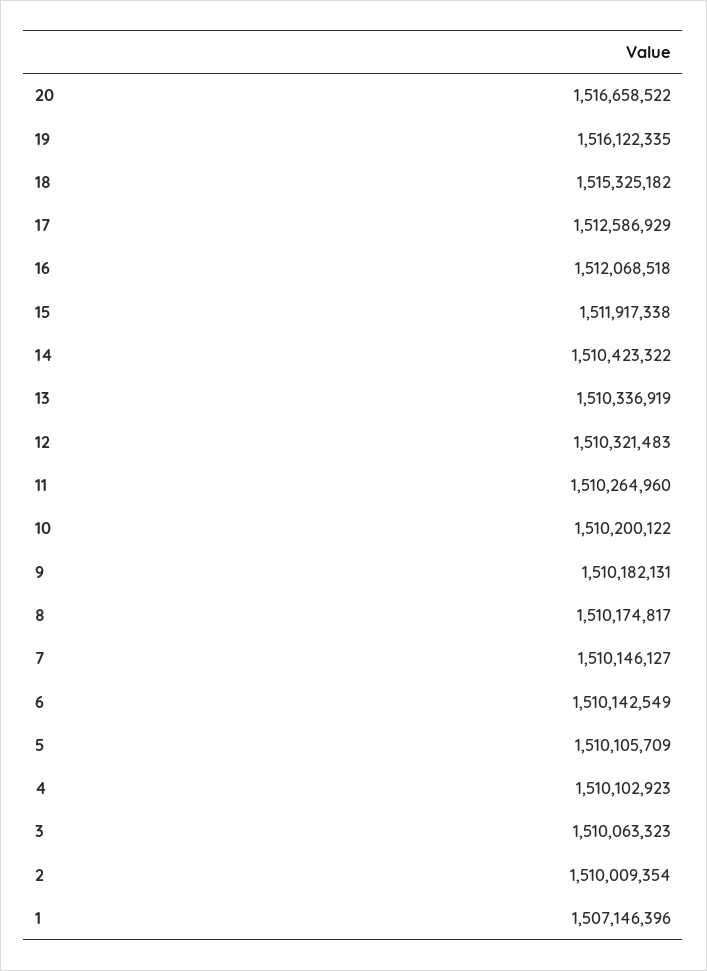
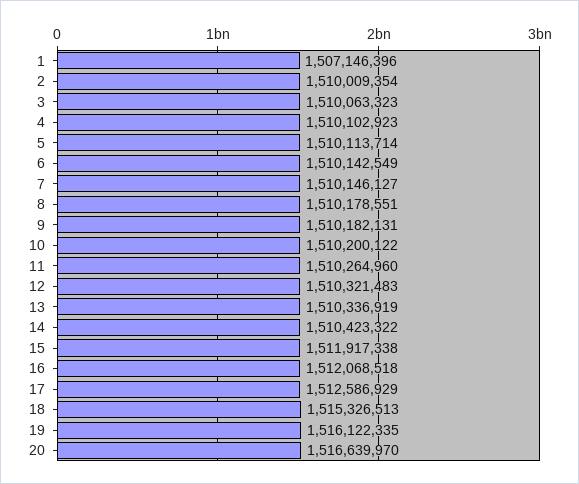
  {
-   "20": 1516658522,
+   "20": 1516639970,
    "19": 1516122335,
-   "18": 1515325182,
+   "18": 1515326513,
    "17": 1512586929,
    "16": 1512068518,
    "15": 1511917338,
    "14": 1510423322,
    "13": 1510336919,
    "12": 1510321483,
    "11": 1510264960,
    "10": 1510200122,
    "9": 1510182131,
-   "8": 1510174817,
+   "8": 1510178551,
    "7": 1510146127,
    "6": 1510142549,
-   "5": 1510105709,
+   "5": 1510113714,
    "4": 1510102923,
    "3": 1510063323,
    "2": 1510009354,
    "1": 1507146396
  }

